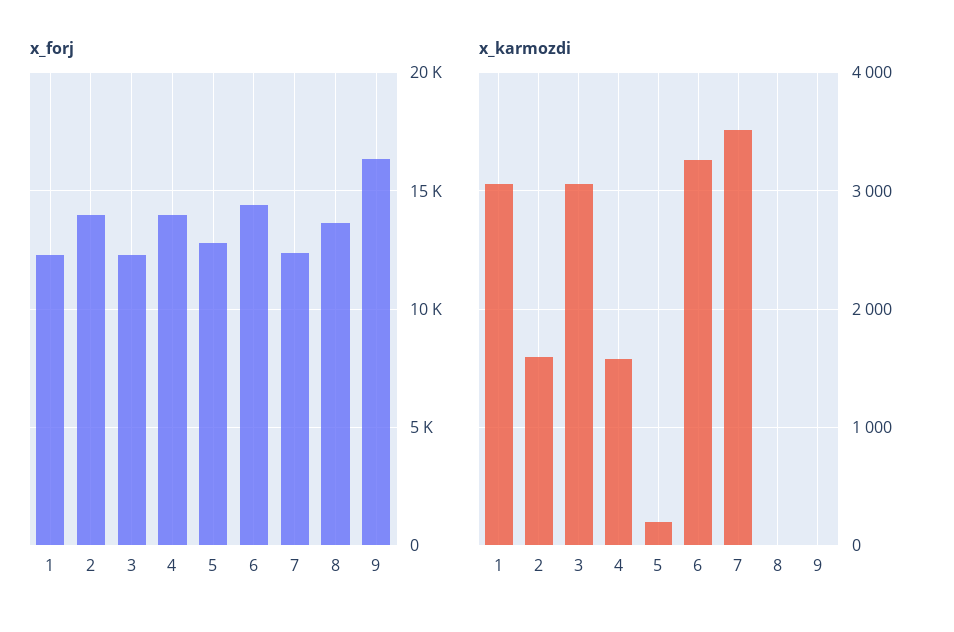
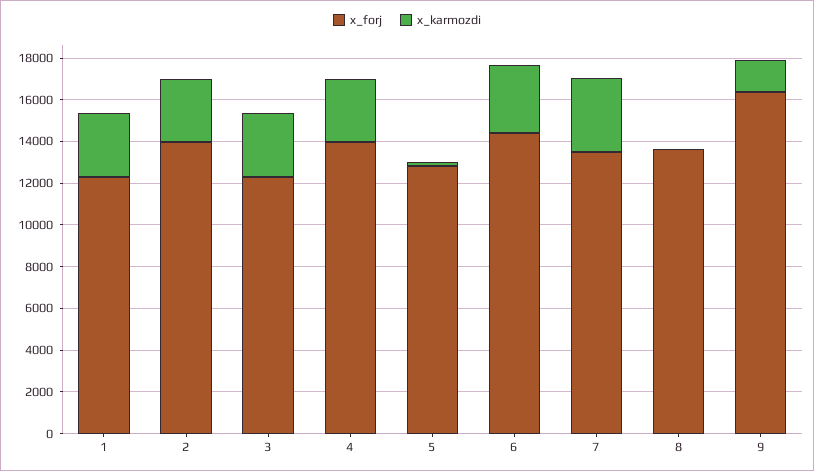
  {
    "x_forj": {
      "1": 12500,
      "2": 14000,
      "3": 12500,
      "4": 14000,
      "5": 13000,
      "6": 14500,
-     "7": 12500,
+     "7": 13500,
      "8": 13500,
      "9": 16500
    },
    "x_karmozdi": {
      "1": 3100,
-     "2": 1600,
+     "2": 3000,
      "3": 3100,
-     "4": 1600,
+     "4": 3000,
      "5": 200,
      "6": 3300,
      "7": 3500,
      "8": 0,
-     "9": 0
+     "9": 1500
    }
  }

